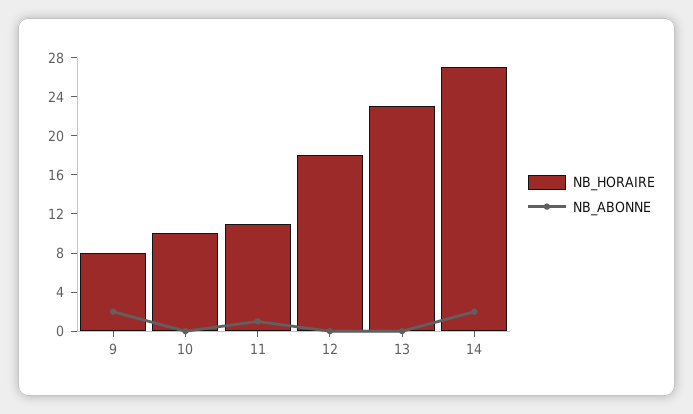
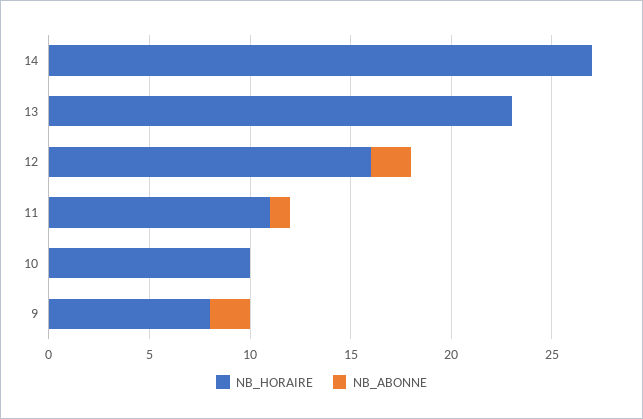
  {
    "NB_HORAIRE": {
      "9": 8,
      "10": 10,
      "11": 11,
-     "12": 18,
+     "12": 16,
      "13": 23,
      "14": 27
    },
    "NB_ABONNE": {
      "9": 2,
      "10": 0,
      "11": 1,
-     "12": 0,
+     "12": 2,
      "13": 0,
-     "14": 2
+     "14": 0
    }
  }

